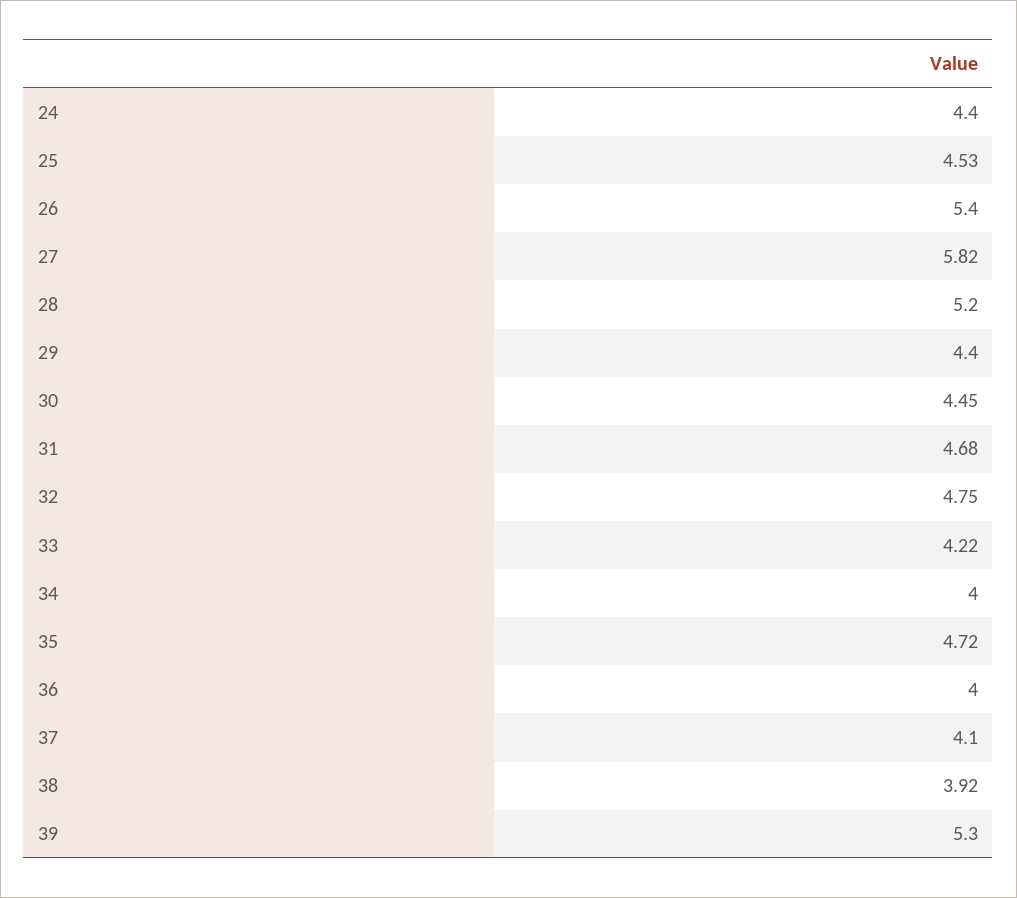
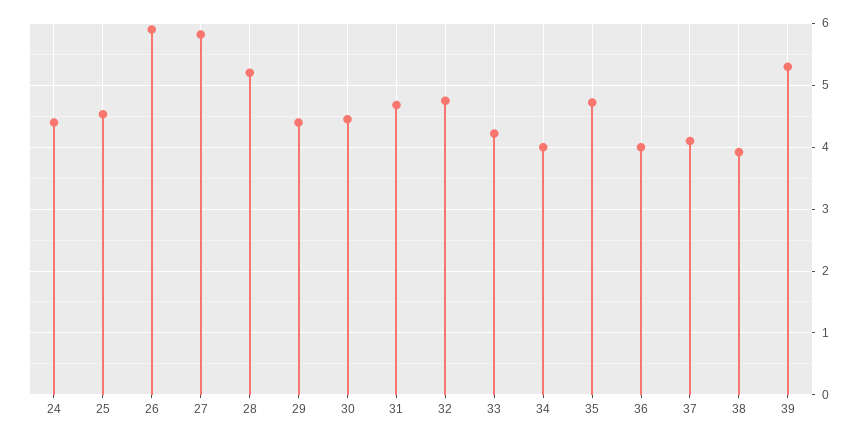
  {
    "24": 4.4,
    "25": 4.53,
-   "26": 5.4,
+   "26": 5.9,
    "27": 5.82,
    "28": 5.2,
    "29": 4.4,
    "30": 4.45,
    "31": 4.68,
    "32": 4.75,
    "33": 4.22,
    "34": 4,
    "35": 4.72,
    "36": 4,
    "37": 4.1,
    "38": 3.92,
    "39": 5.3
  }

